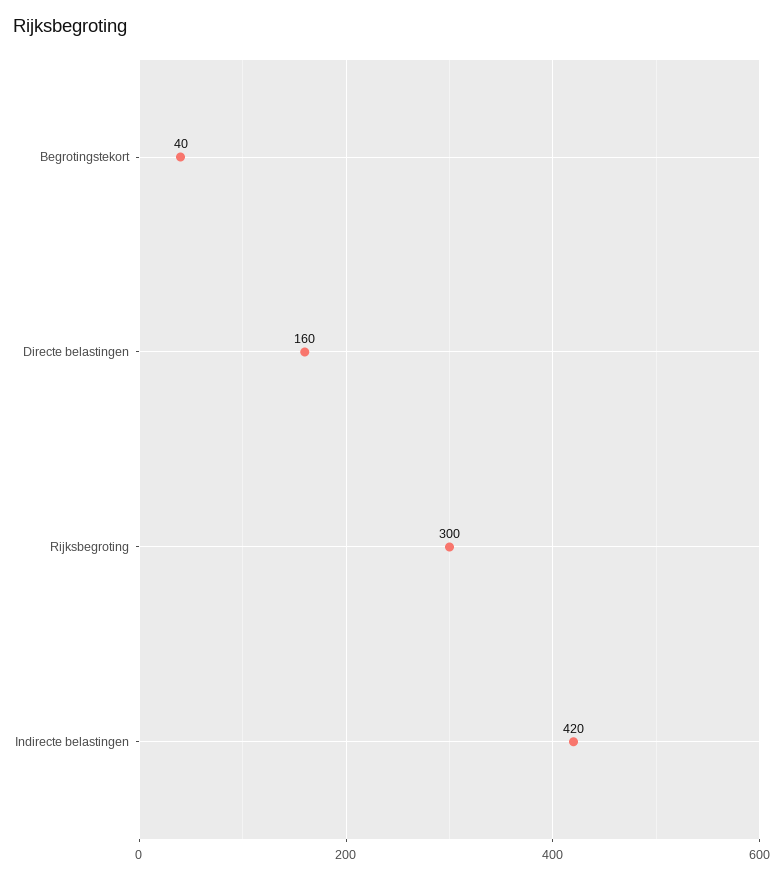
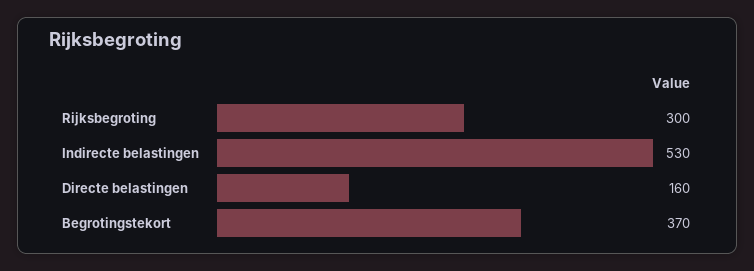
  {
-   "Begrotingstekort": 40,
+   "Begrotingstekort": 370,
    "Directe belastingen": 160,
    "Rijksbegroting": 300,
-   "Indirecte belastingen": 420
+   "Indirecte belastingen": 530
  }

